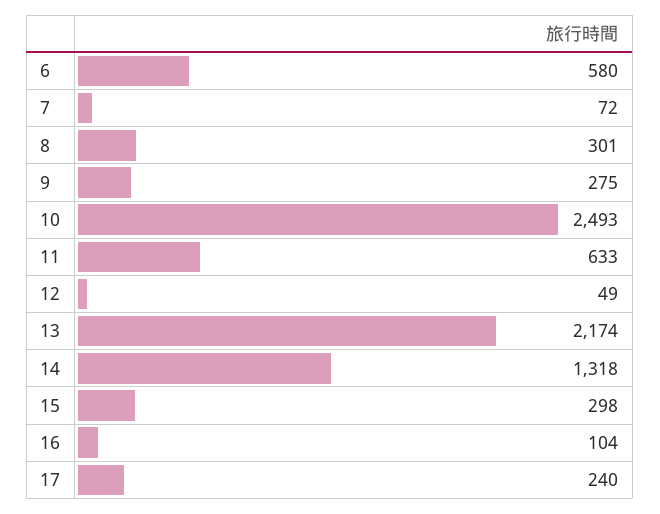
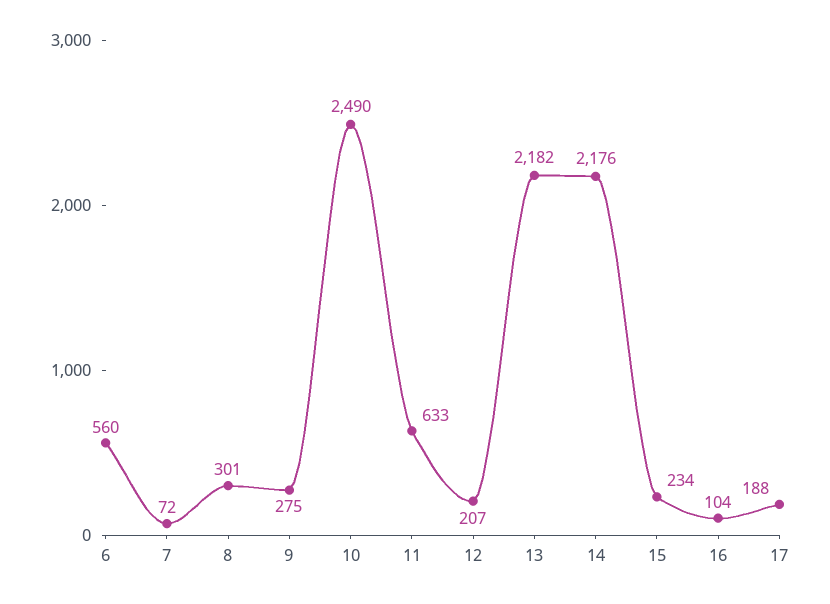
  {
-   "6": 580,
+   "6": 560,
    "7": 72,
    "8": 301,
    "9": 275,
-   "10": 2493,
+   "10": 2490,
    "11": 633,
-   "12": 49,
+   "12": 207,
-   "13": 2174,
+   "13": 2182,
-   "14": 1318,
+   "14": 2176,
-   "15": 298,
+   "15": 234,
    "16": 104,
-   "17": 240
+   "17": 188
  }

